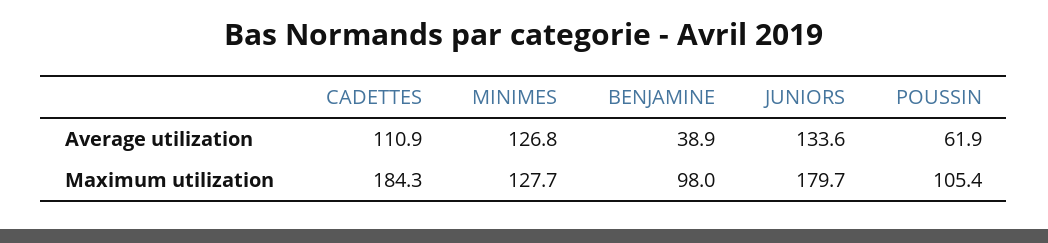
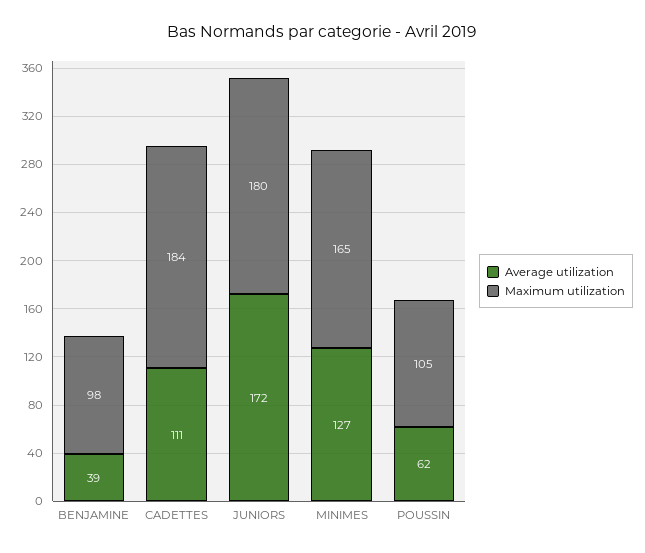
  {
    "Average utilization": {
      "CADETTES": 110.9,
      "MINIMES": 126.8,
      "BENJAMINE": 38.9,
-     "JUNIORS": 133.6,
+     "JUNIORS": 172,
      "POUSSIN": 61.9
    },
    "Maximum utilization": {
      "CADETTES": 184.3,
-     "MINIMES": 127.7,
+     "MINIMES": 165,
      "BENJAMINE": 98,
      "JUNIORS": 179.7,
      "POUSSIN": 105.4
    }
  }

